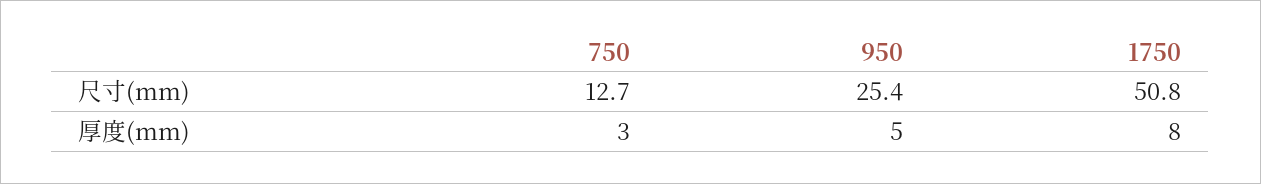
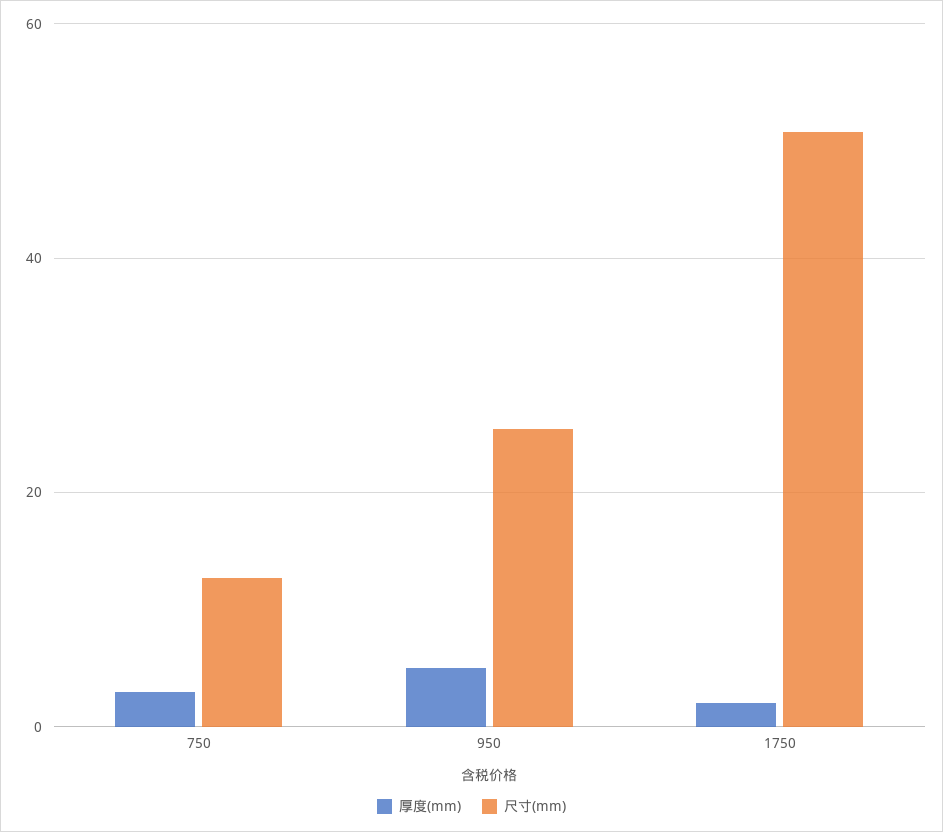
  {
    "尺寸(mm)": {
      "750": 12.7,
      "950": 25.4,
      "1750": 50.8
    },
    "厚度(mm)": {
      "750": 3,
      "950": 5,
-     "1750": 8
+     "1750": 2
    }
  }

